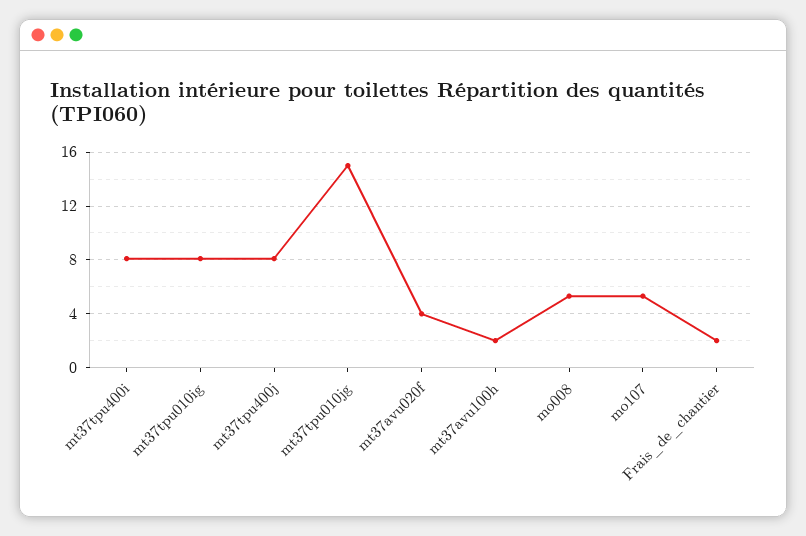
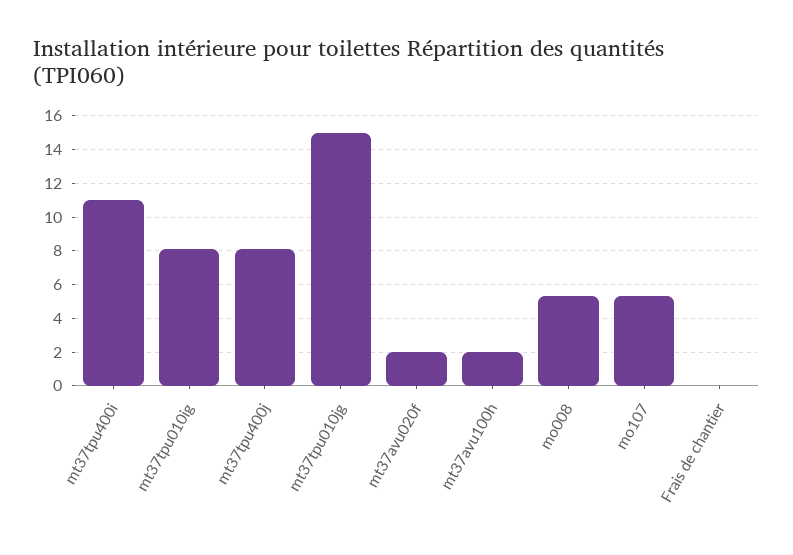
  {
-   "mt37tpu400i": 8,
+   "mt37tpu400i": 11,
    "mt37tpu010ig": 8,
    "mt37tpu400j": 8,
    "mt37tpu010jg": 15,
-   "mt37avu020f": 4,
+   "mt37avu020f": 2,
    "mt37avu100h": 2,
    "mo008": 5.5,
    "mo107": 5.5,
-   "Frais_de_chantier": 2
+   "Frais_de_chantier": 0
  }

